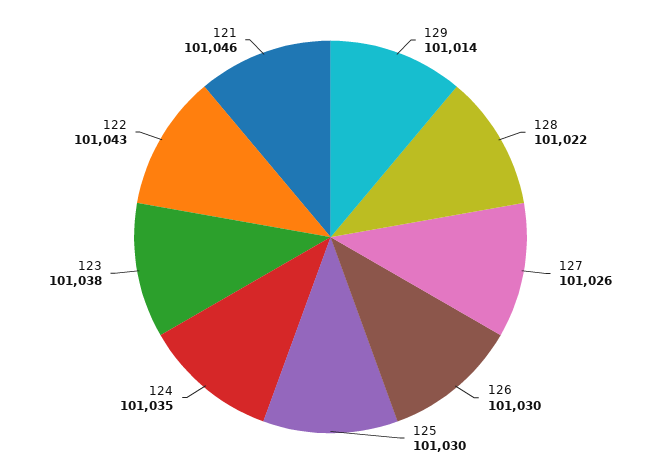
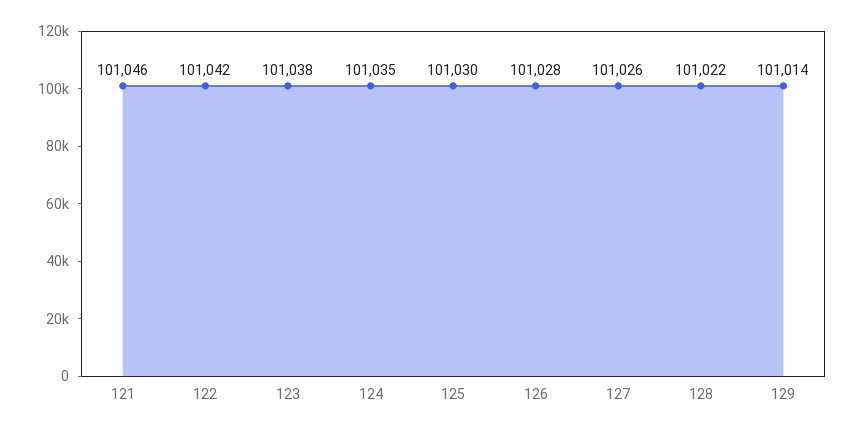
  {
    "129": 101014,
    "128": 101022,
    "127": 101026,
-   "126": 101030,
+   "126": 101028,
    "125": 101030,
    "124": 101035,
    "123": 101038,
-   "122": 101043,
+   "122": 101042,
    "121": 101046
  }

